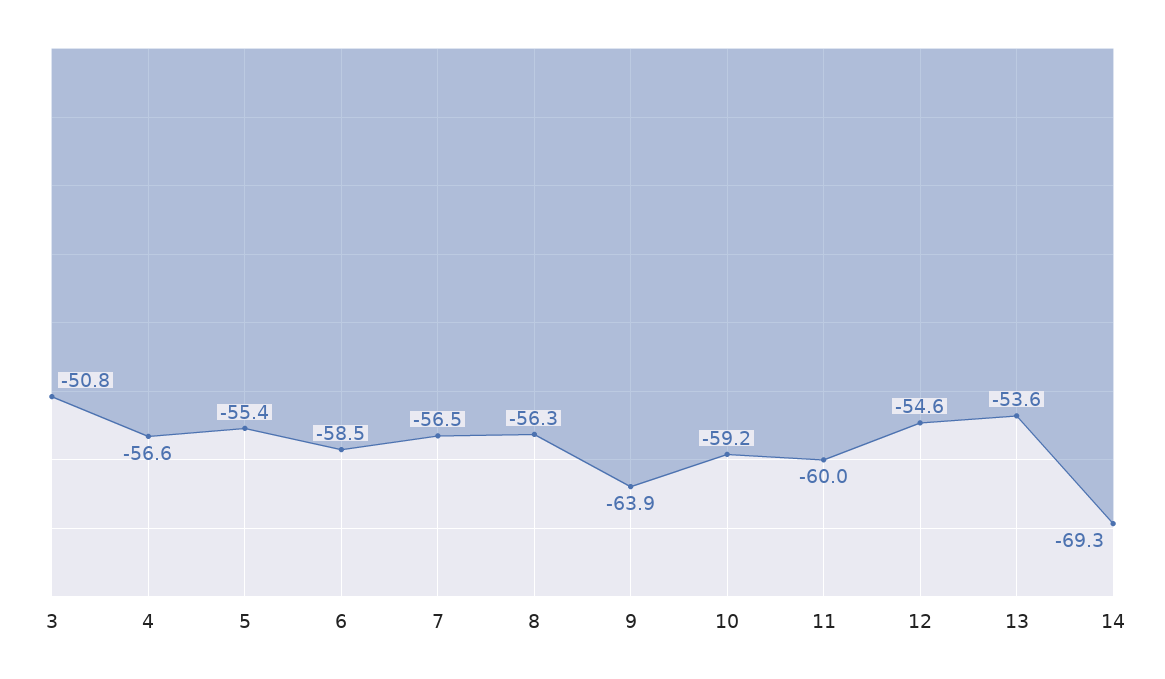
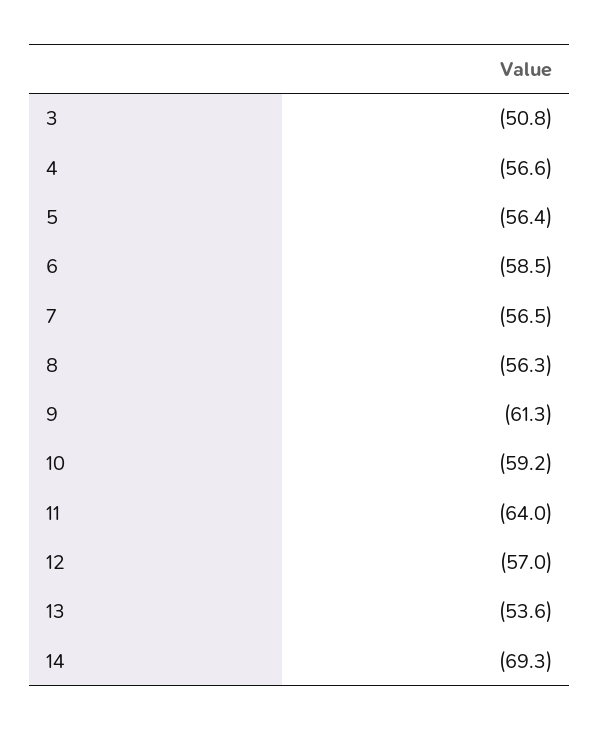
  {
    "3": -50.8,
    "4": -56.6,
-   "5": -55.4,
+   "5": -56.4,
    "6": -58.5,
    "7": -56.5,
    "8": -56.3,
-   "9": -63.9,
+   "9": -61.3,
    "10": -59.2,
-   "11": -60,
+   "11": -64,
-   "12": -54.6,
+   "12": -57,
    "13": -53.6,
    "14": -69.3
  }

